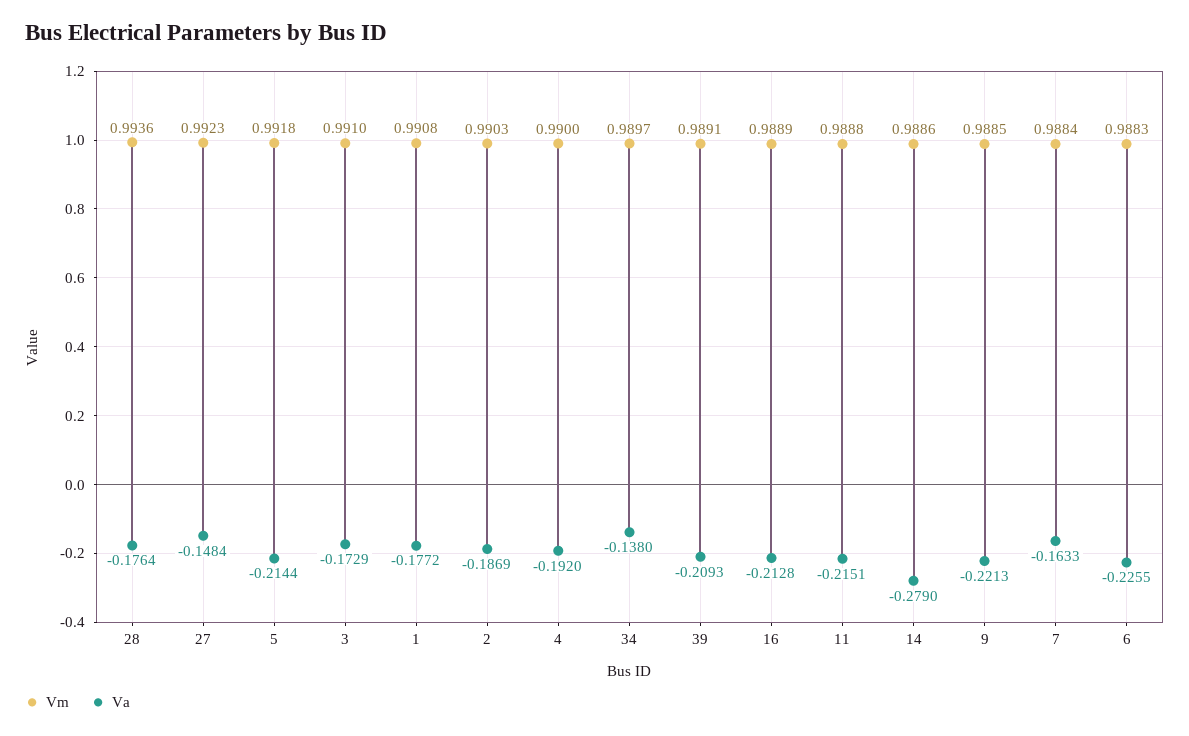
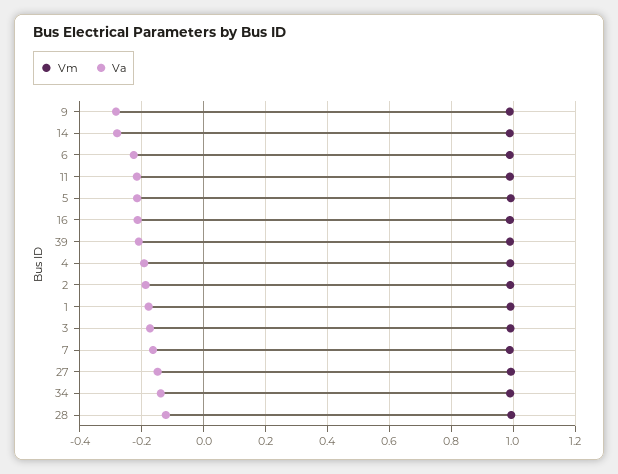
  {
    "Vm": {
      "28": 0.9936,
      "27": 0.9923,
      "5": 0.9918,
      "3": 0.991,
      "1": 0.9908,
      "2": 0.9903,
      "4": 0.99,
      "34": 0.9897,
      "39": 0.9891,
      "16": 0.9889,
      "11": 0.9888,
      "14": 0.9886,
      "9": 0.9885,
      "7": 0.9884,
      "6": 0.9883
    },
    "Va": {
-     "28": -0.1764,
+     "28": -0.12,
      "27": -0.1484,
      "5": -0.2144,
      "3": -0.1729,
      "1": -0.1772,
      "2": -0.1869,
      "4": -0.192,
      "34": -0.138,
      "39": -0.2093,
      "16": -0.2128,
      "11": -0.2151,
      "14": -0.279,
-     "9": -0.2213,
+     "9": -0.28,
      "7": -0.1633,
      "6": -0.2255
    }
  }

